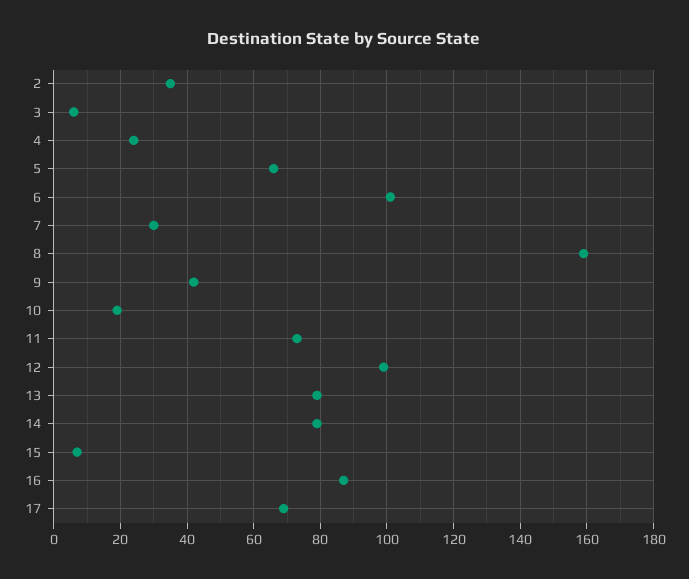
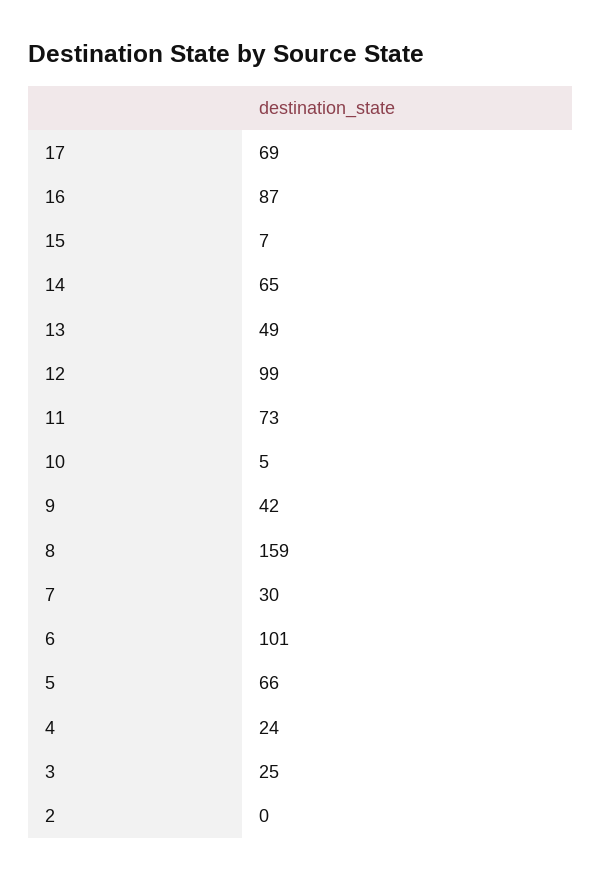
  {
-   "2": 35,
+   "2": 0,
-   "3": 5,
+   "3": 25,
    "4": 24,
    "5": 66,
    "6": 101,
    "7": 30,
    "8": 159,
    "9": 42,
-   "10": 20,
+   "10": 5,
    "11": 73,
    "12": 99,
-   "13": 80,
+   "13": 49,
-   "14": 80,
+   "14": 65,
    "15": 7,
    "16": 87,
    "17": 69
  }

